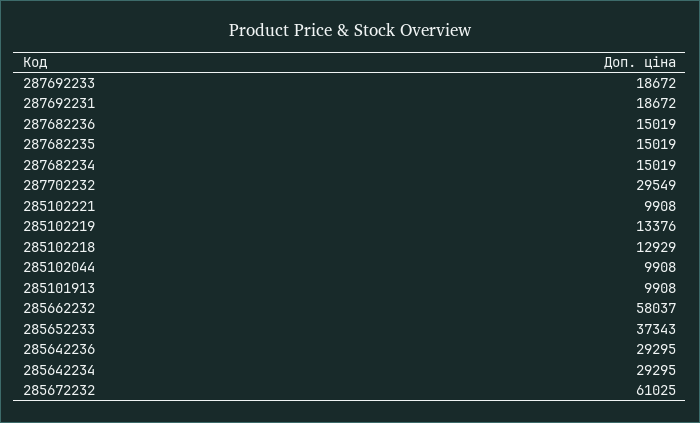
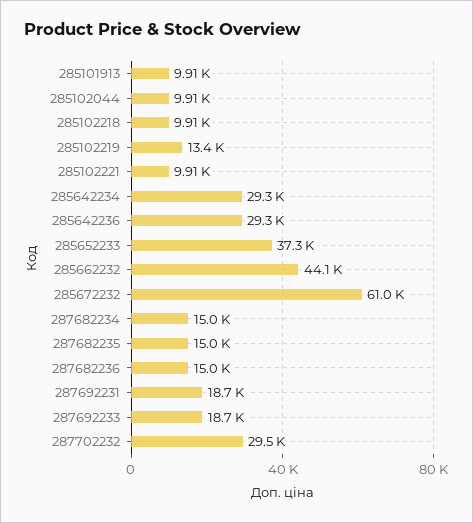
  {
    "287692233": 18672,
    "287692231": 18672,
    "287682236": 15019,
    "287682235": 15019,
    "287682234": 15019,
    "287702232": 29549,
    "285102221": 9908,
    "285102219": 13376,
-   "285102218": 12929,
+   "285102218": 9910,
    "285102044": 9908,
    "285101913": 9908,
-   "285662232": 58037,
+   "285662232": 44100,
    "285652233": 37343,
    "285642236": 29295,
    "285642234": 29295,
    "285672232": 61025
  }

